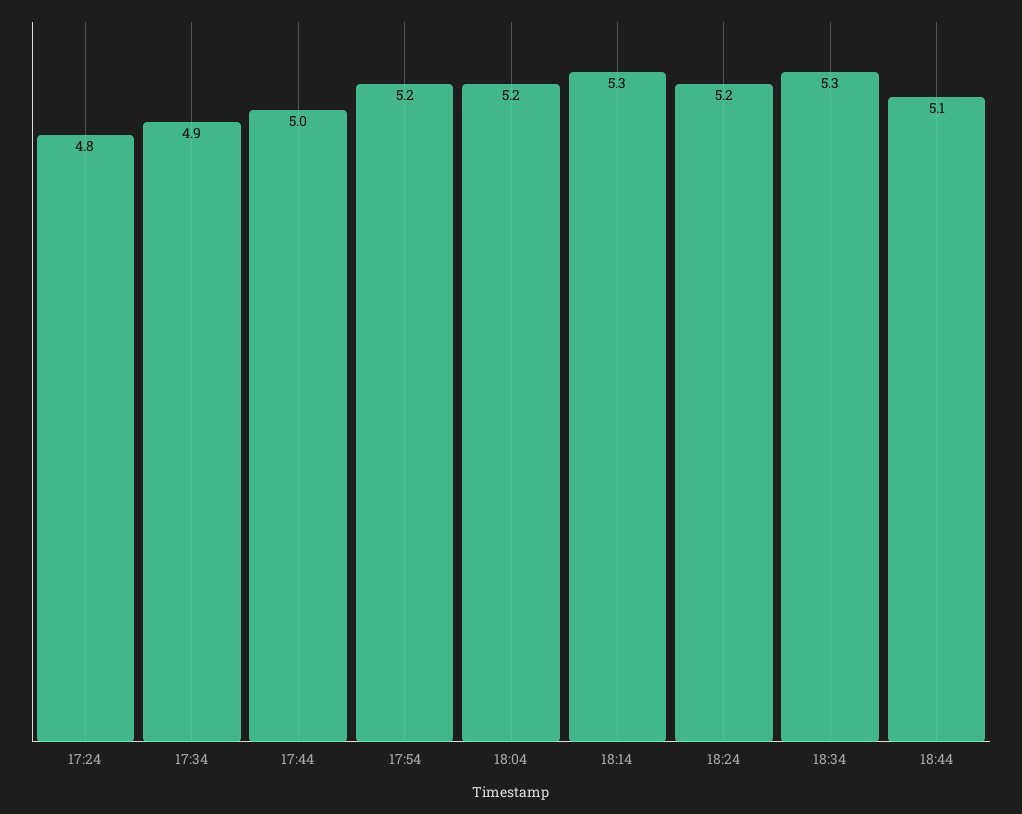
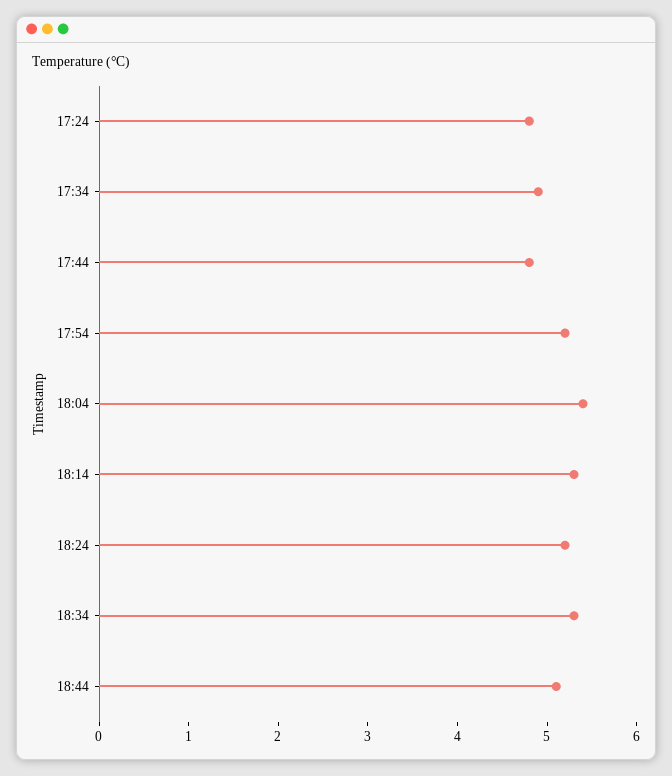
  {
    "17:24": 4.8,
    "17:34": 4.9,
-   "17:44": 5,
+   "17:44": 4.8,
    "17:54": 5.2,
-   "18:04": 5.2,
+   "18:04": 5.4,
    "18:14": 5.3,
    "18:24": 5.2,
    "18:34": 5.3,
    "18:44": 5.1
  }

